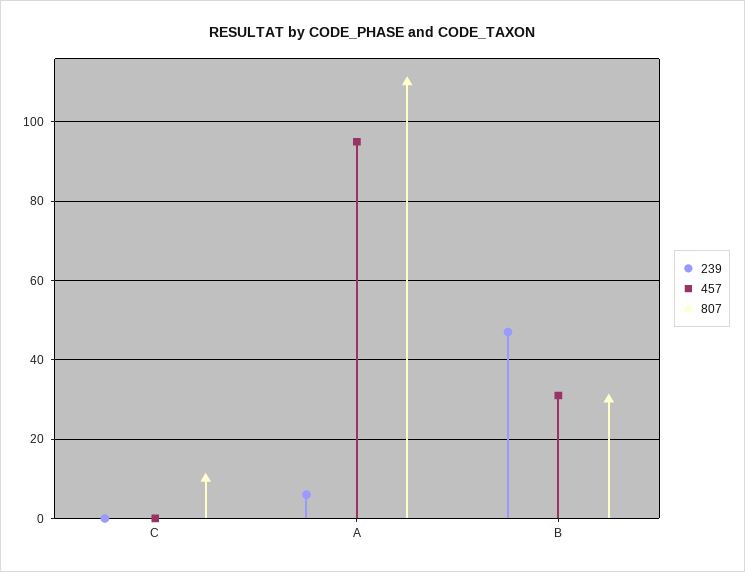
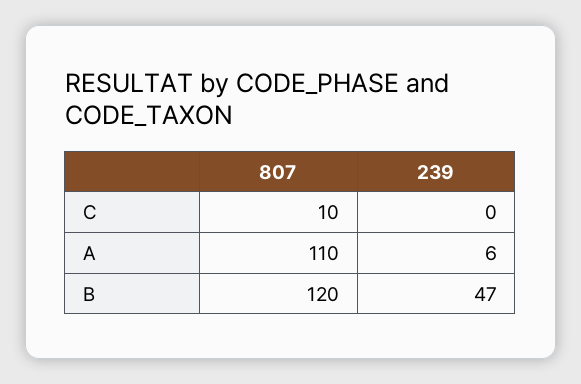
  {
    "239": {
      "C": 0,
      "A": 6,
      "B": 47
    },
-   "457": {
-     "C": 0,
-     "A": 95,
-     "B": 30
-   },
    "807": {
      "C": 10,
      "A": 110,
-     "B": 30
+     "B": 120
    }
  }

